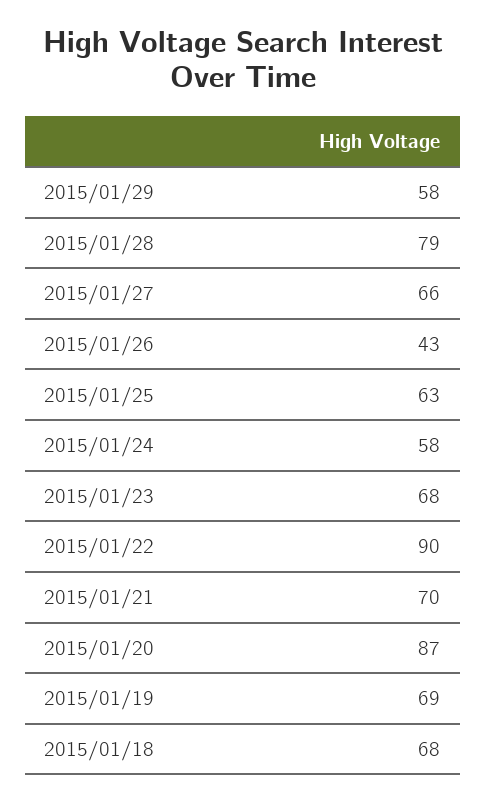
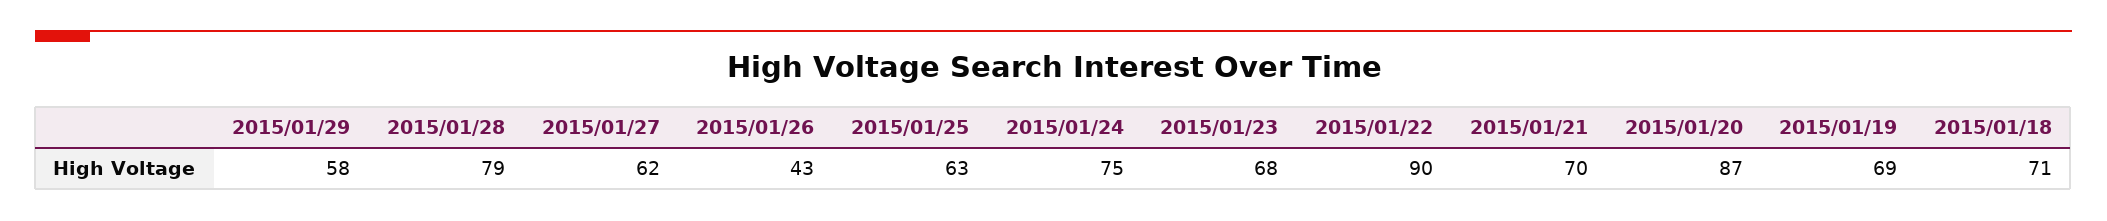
  {
    "2015/01/29": 58,
    "2015/01/28": 79,
-   "2015/01/27": 66,
+   "2015/01/27": 62,
    "2015/01/26": 43,
    "2015/01/25": 63,
-   "2015/01/24": 58,
+   "2015/01/24": 75,
    "2015/01/23": 68,
    "2015/01/22": 90,
    "2015/01/21": 70,
    "2015/01/20": 87,
    "2015/01/19": 69,
-   "2015/01/18": 68
+   "2015/01/18": 71
  }

